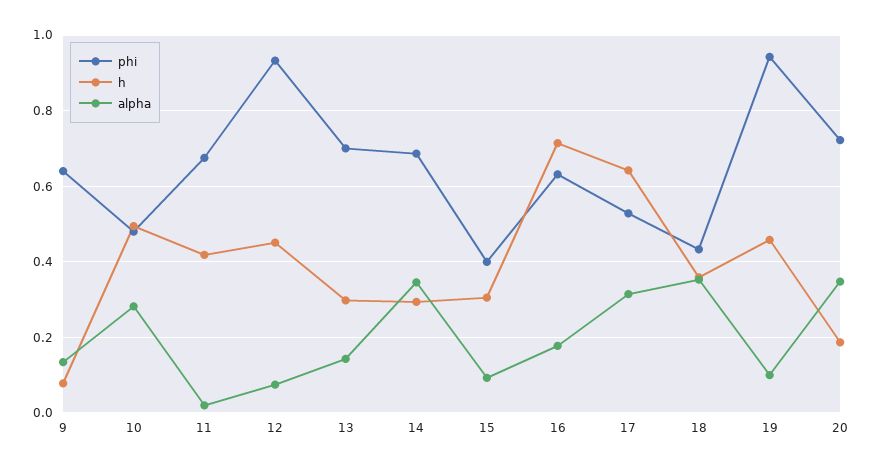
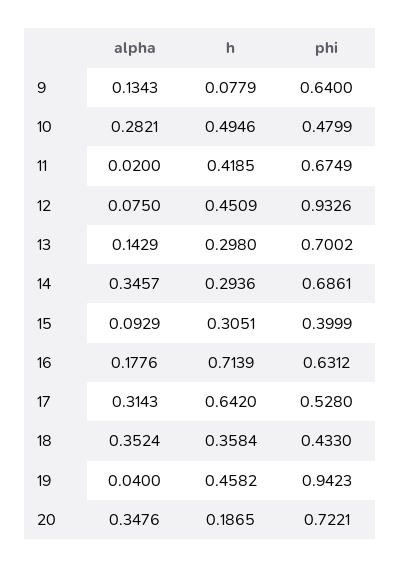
  {
    "phi": {
      "9": 0.64,
      "10": 0.4799,
      "11": 0.6749,
      "12": 0.9326,
      "13": 0.7002,
      "14": 0.6861,
      "15": 0.3999,
      "16": 0.6312,
      "17": 0.528,
      "18": 0.433,
      "19": 0.9423,
      "20": 0.7221
    },
    "h": {
      "9": 0.0779,
      "10": 0.4946,
      "11": 0.4185,
      "12": 0.4509,
      "13": 0.298,
      "14": 0.2936,
      "15": 0.3051,
      "16": 0.7139,
      "17": 0.642,
      "18": 0.3584,
      "19": 0.4582,
      "20": 0.1865
    },
    "alpha": {
      "9": 0.1343,
      "10": 0.2821,
      "11": 0.02,
      "12": 0.075,
      "13": 0.1429,
      "14": 0.3457,
      "15": 0.0929,
      "16": 0.1776,
      "17": 0.3143,
      "18": 0.3524,
-     "19": 0.1,
+     "19": 0.04,
      "20": 0.3476
    }
  }

